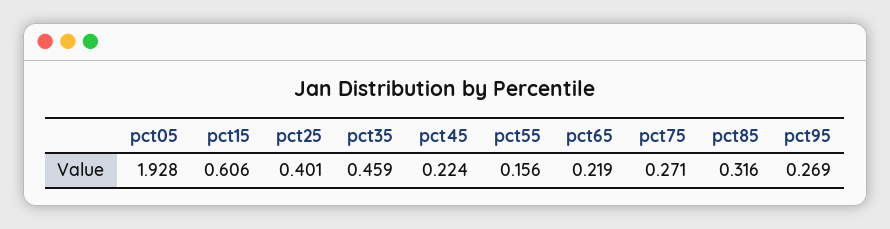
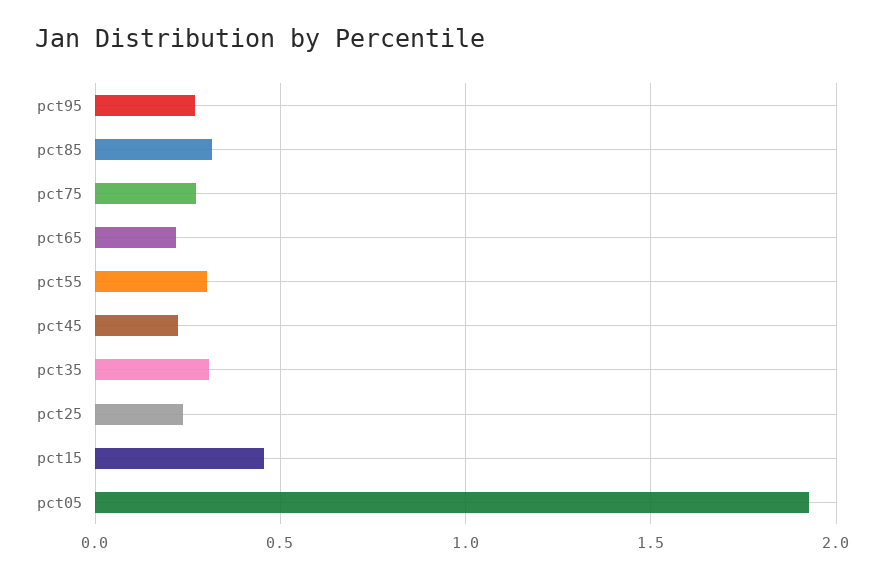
  {
    "pct05": 1.928,
-   "pct15": 0.606,
+   "pct15": 0.45,
-   "pct25": 0.401,
+   "pct25": 0.25,
-   "pct35": 0.459,
+   "pct35": 0.3,
    "pct45": 0.224,
-   "pct55": 0.156,
+   "pct55": 0.3,
    "pct65": 0.219,
    "pct75": 0.271,
    "pct85": 0.316,
    "pct95": 0.269
  }

